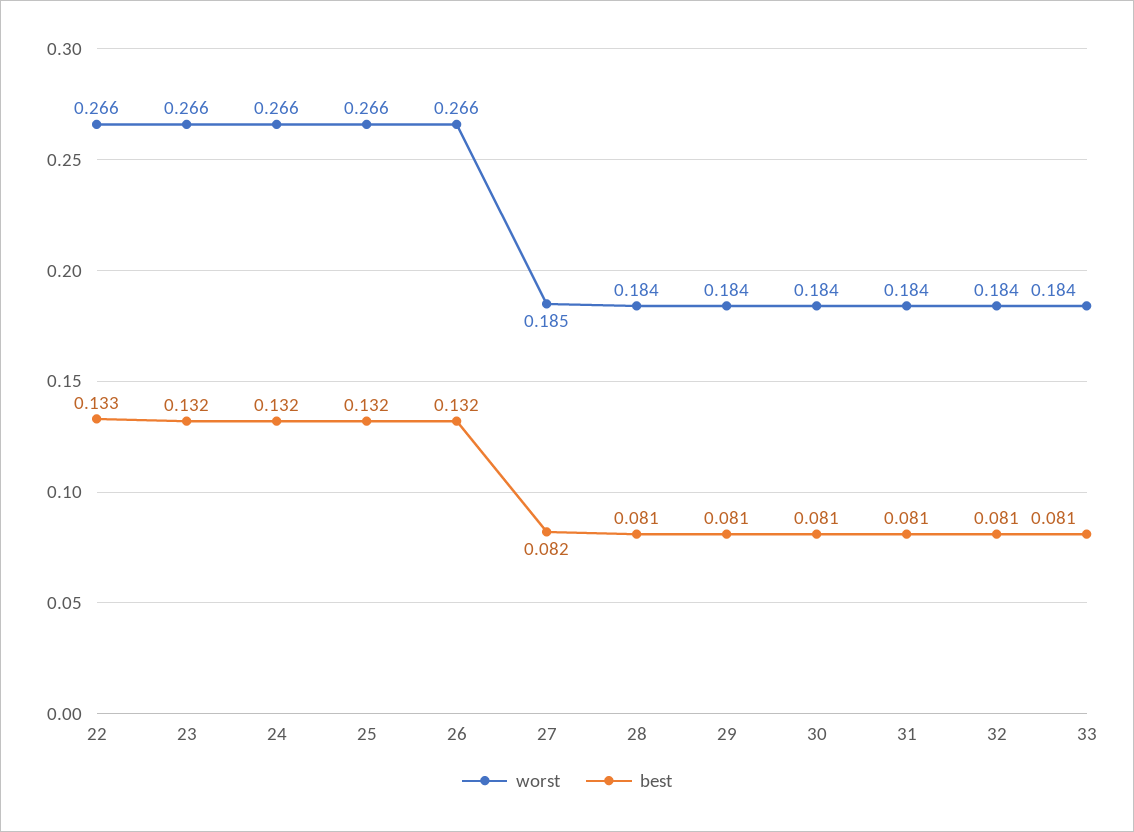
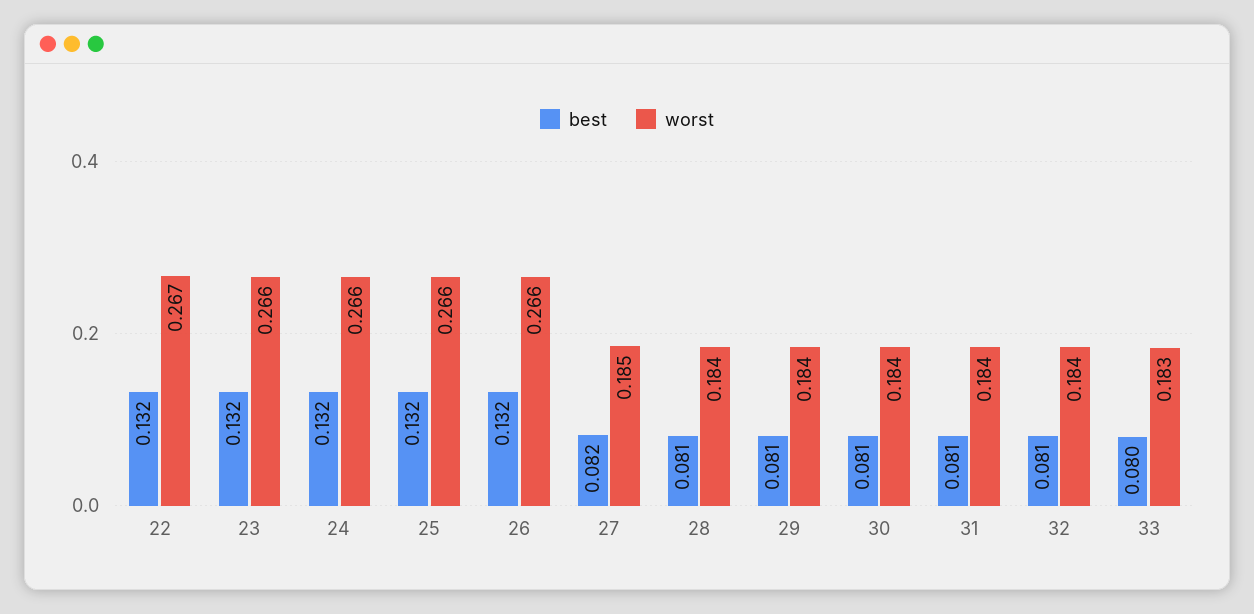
  {
    "worst": {
-     "22": 0.266,
+     "22": 0.267,
      "23": 0.266,
      "24": 0.266,
      "25": 0.266,
      "26": 0.266,
      "27": 0.185,
      "28": 0.184,
      "29": 0.184,
      "30": 0.184,
      "31": 0.184,
      "32": 0.184,
-     "33": 0.184
+     "33": 0.183
    },
    "best": {
-     "22": 0.133,
+     "22": 0.132,
      "23": 0.132,
      "24": 0.132,
      "25": 0.132,
      "26": 0.132,
      "27": 0.082,
      "28": 0.081,
      "29": 0.081,
      "30": 0.081,
      "31": 0.081,
      "32": 0.081,
-     "33": 0.081
+     "33": 0.08
    }
  }

